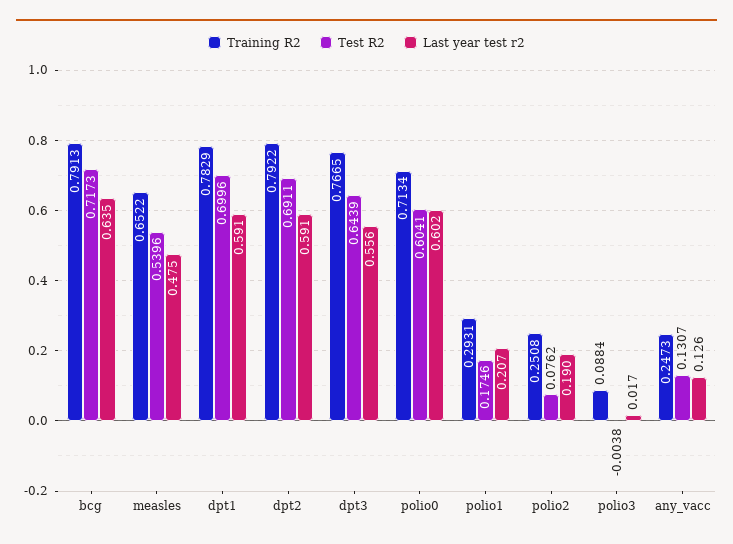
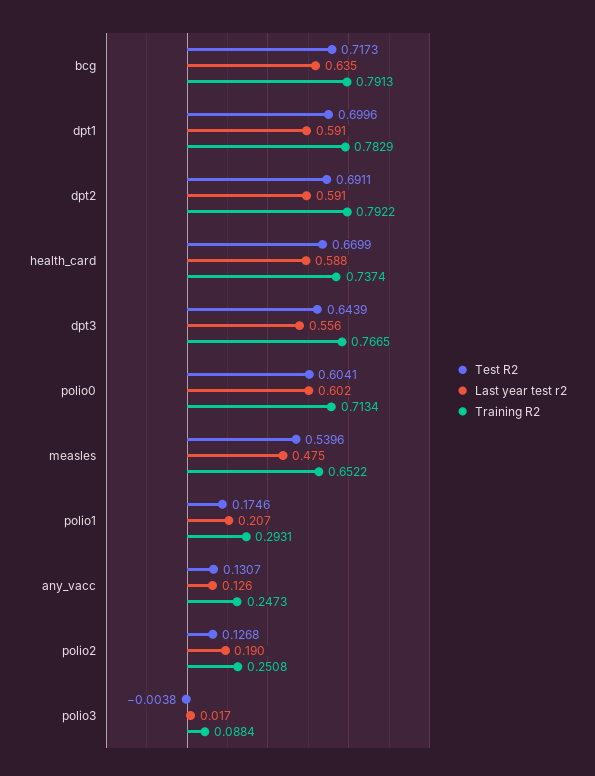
  {
    "Training R2": {
      "bcg": 0.7913,
      "measles": 0.6522,
      "dpt1": 0.7829,
      "dpt2": 0.7922,
      "dpt3": 0.7665,
      "polio0": 0.7134,
      "polio1": 0.2931,
      "polio2": 0.2508,
      "polio3": 0.0884,
-     "any_vacc": 0.2473
+     "any_vacc": 0.2473,
+     "health_card": 0.7374
    },
    "Test R2": {
      "bcg": 0.7173,
      "measles": 0.5396,
      "dpt1": 0.6996,
      "dpt2": 0.6911,
      "dpt3": 0.6439,
      "polio0": 0.6041,
      "polio1": 0.1746,
-     "polio2": 0.0762,
+     "polio2": 0.1268,
      "polio3": -0.0038,
-     "any_vacc": 0.1307
+     "any_vacc": 0.1307,
+     "health_card": 0.6699
    },
    "Last year test r2": {
      "bcg": 0.635,
      "measles": 0.475,
      "dpt1": 0.591,
      "dpt2": 0.591,
      "dpt3": 0.556,
      "polio0": 0.602,
      "polio1": 0.207,
      "polio2": 0.19,
      "polio3": 0.017,
-     "any_vacc": 0.126
+     "any_vacc": 0.126,
+     "health_card": 0.588
    }
  }

